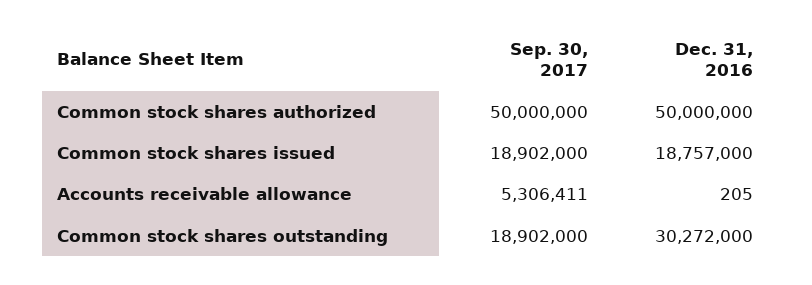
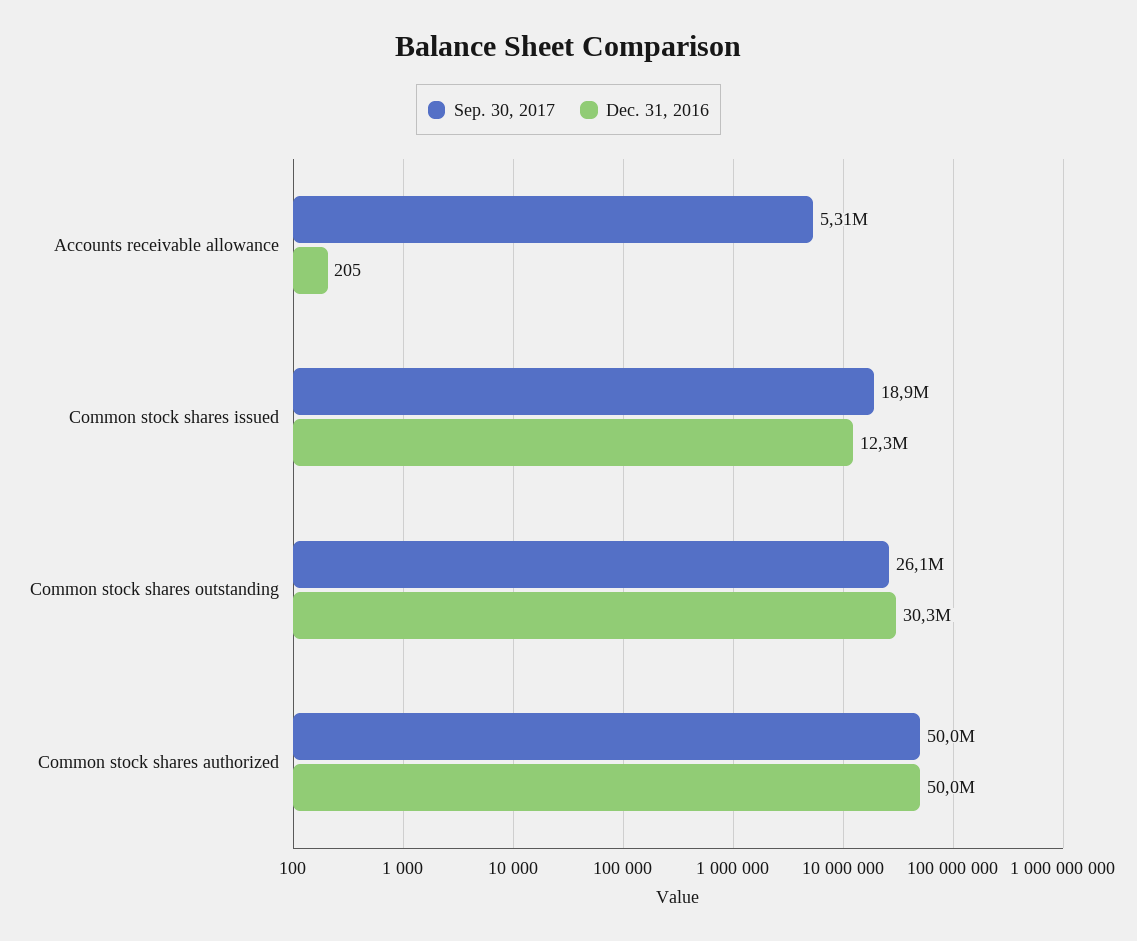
  {
    "Sep. 30, 2017": {
      "Common stock shares authorized": 50000000,
      "Common stock shares issued": 18902000,
      "Accounts receivable allowance": 5306411,
-     "Common stock shares outstanding": 18902000
+     "Common stock shares outstanding": 26100000
    },
    "Dec. 31, 2016": {
      "Common stock shares authorized": 50000000,
-     "Common stock shares issued": 18757000,
+     "Common stock shares issued": 12300000,
      "Accounts receivable allowance": 205,
      "Common stock shares outstanding": 30272000
    }
  }

